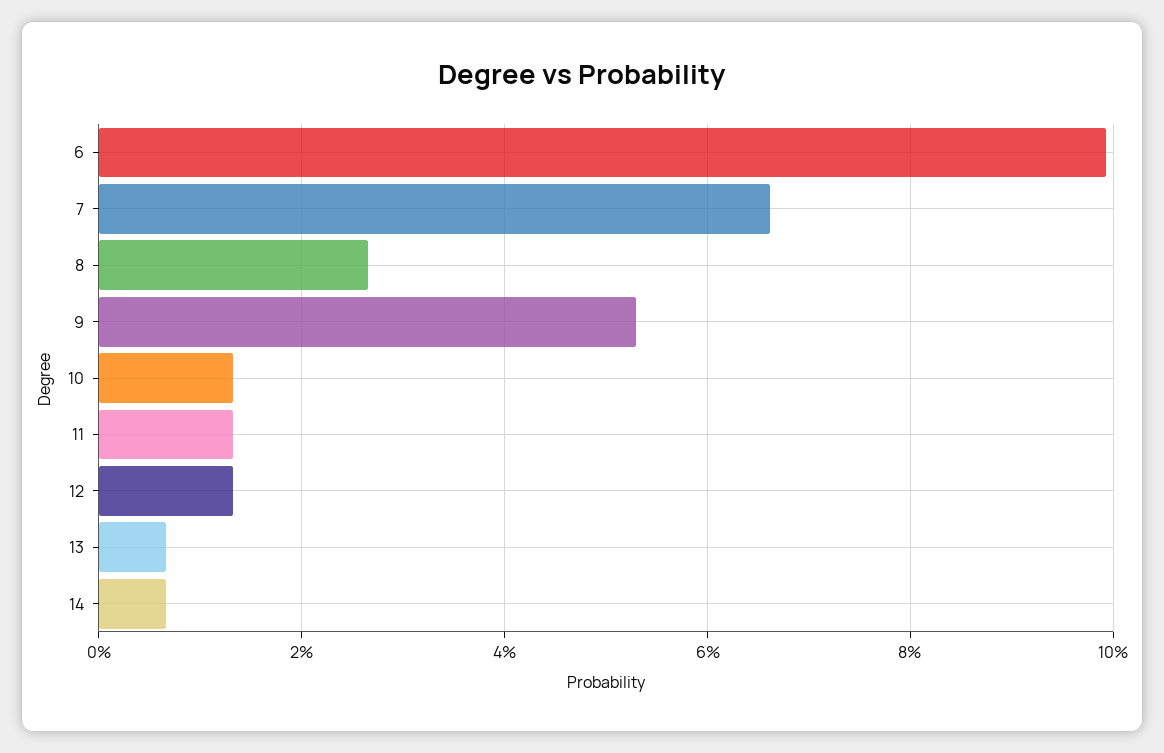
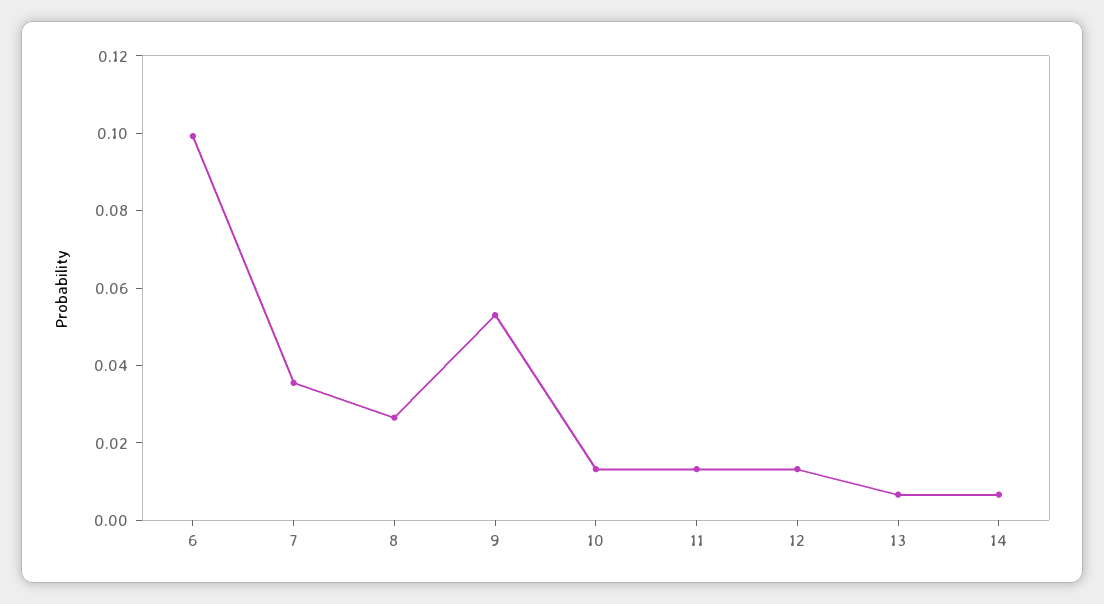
  {
    "6": 0.1,
-   "7": 0.066,
+   "7": 0.035,
    "8": 0.026,
    "9": 0.054,
    "10": 0.014,
    "11": 0.014,
    "12": 0.014,
    "13": 0.006,
    "14": 0.006
  }

